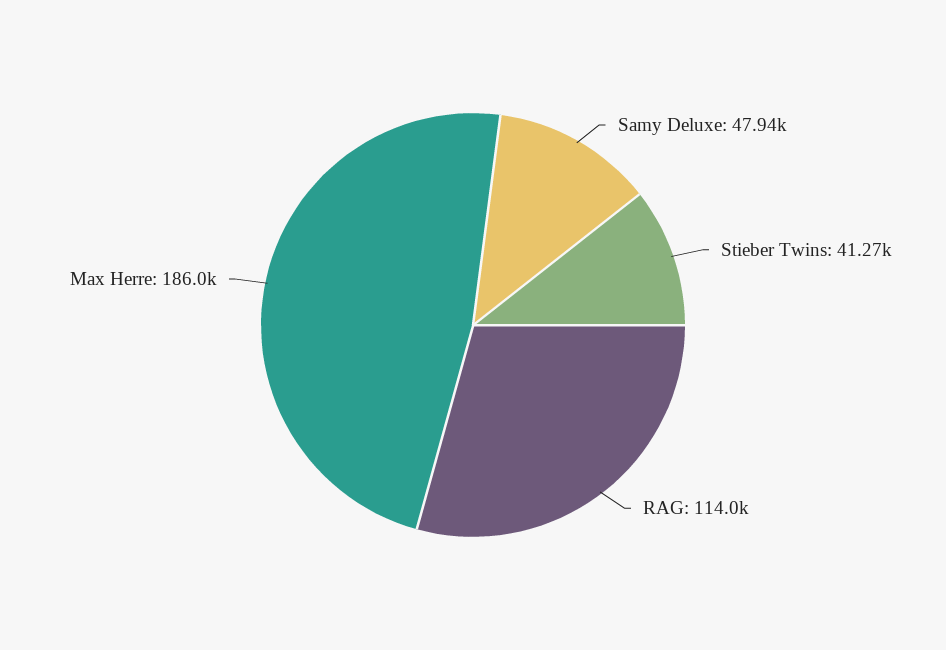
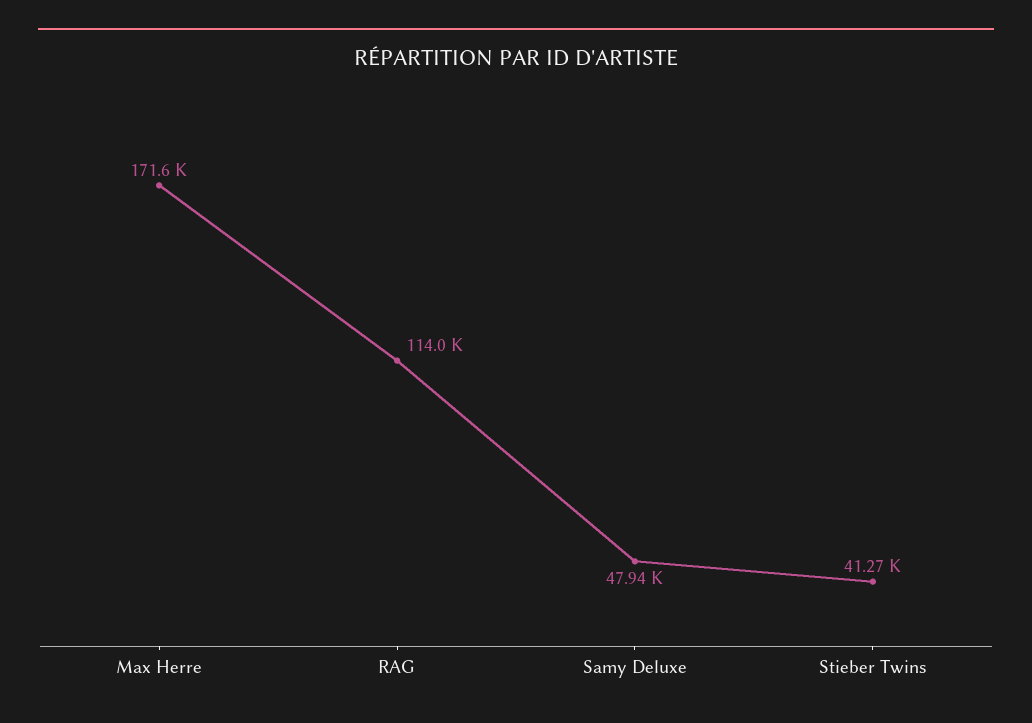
  {
    "Samy Deluxe": 47940,
    "Stieber Twins": 41270,
    "RAG": 114000,
-   "Max Herre": 186000
+   "Max Herre": 171600
  }

